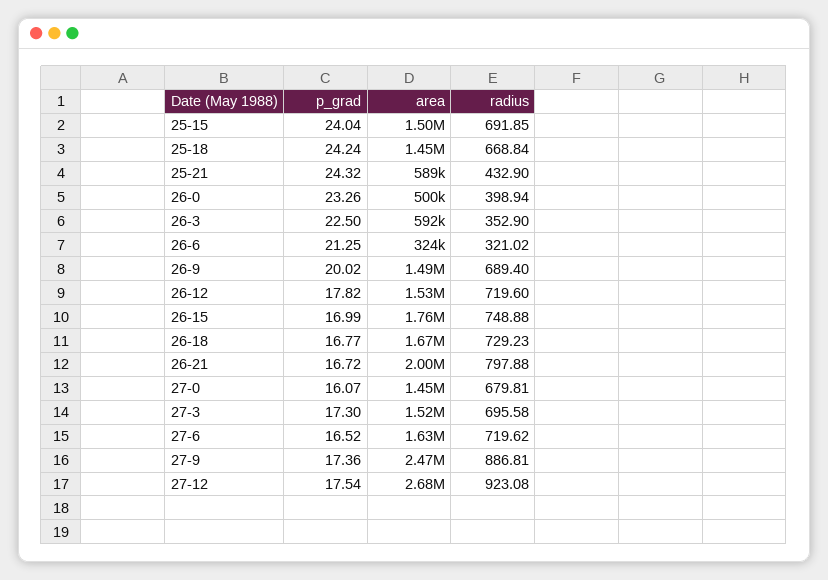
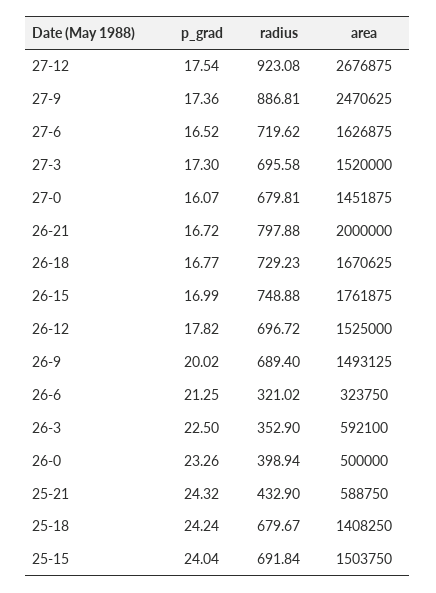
  {
    "p_grad": {
      "25-15": 24.04,
      "25-18": 24.24,
      "25-21": 24.32,
      "26-0": 23.26,
      "26-3": 22.5,
      "26-6": 21.25,
      "26-9": 20.02,
      "26-12": 17.82,
      "26-15": 16.99,
      "26-18": 16.77,
      "26-21": 16.72,
      "27-0": 16.07,
      "27-3": 17.3,
      "27-6": 16.52,
      "27-9": 17.36,
      "27-12": 17.54
    },
    "area": {
      "25-15": 1503750,
-     "25-18": 1450000,
+     "25-18": 1408250,
      "25-21": 588750,
      "26-0": 500000,
      "26-3": 592100,
      "26-6": 323750,
      "26-9": 1493125,
      "26-12": 1525000,
      "26-15": 1761875,
      "26-18": 1670625,
      "26-21": 2000000,
      "27-0": 1451875,
      "27-3": 1520000,
      "27-6": 1626875,
      "27-9": 2470625,
      "27-12": 2676875
    },
    "radius": {
-     "25-15": 691.85,
+     "25-15": 691.84,
-     "25-18": 668.84,
+     "25-18": 679.67,
      "25-21": 432.9,
      "26-0": 398.94,
      "26-3": 352.9,
      "26-6": 321.02,
      "26-9": 689.4,
-     "26-12": 719.6,
+     "26-12": 696.72,
      "26-15": 748.88,
      "26-18": 729.23,
      "26-21": 797.88,
      "27-0": 679.81,
      "27-3": 695.58,
      "27-6": 719.62,
      "27-9": 886.81,
      "27-12": 923.08
    }
  }

